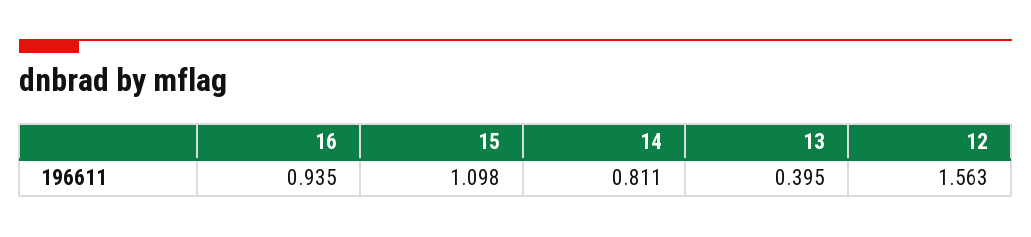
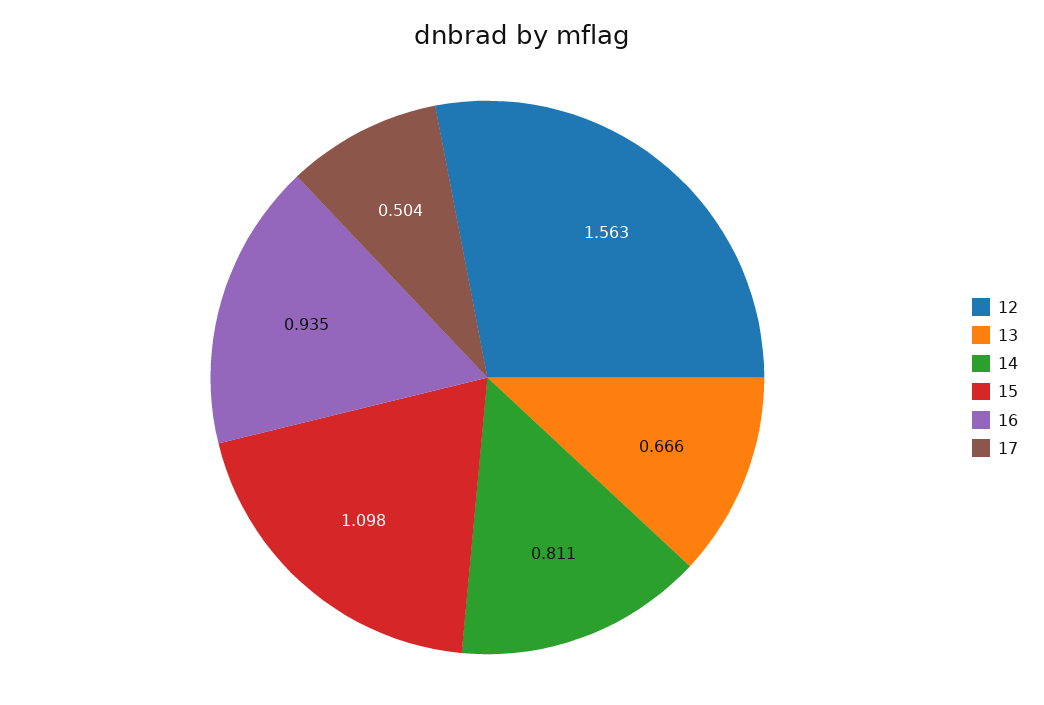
  {
    "16": 0.935,
    "15": 1.098,
    "14": 0.811,
-   "13": 0.395,
+   "13": 0.666,
-   "12": 1.563
+   "12": 1.563,
+   "17": 0.504
  }

